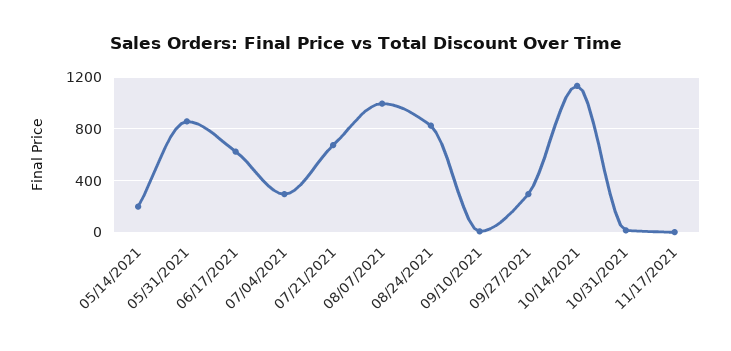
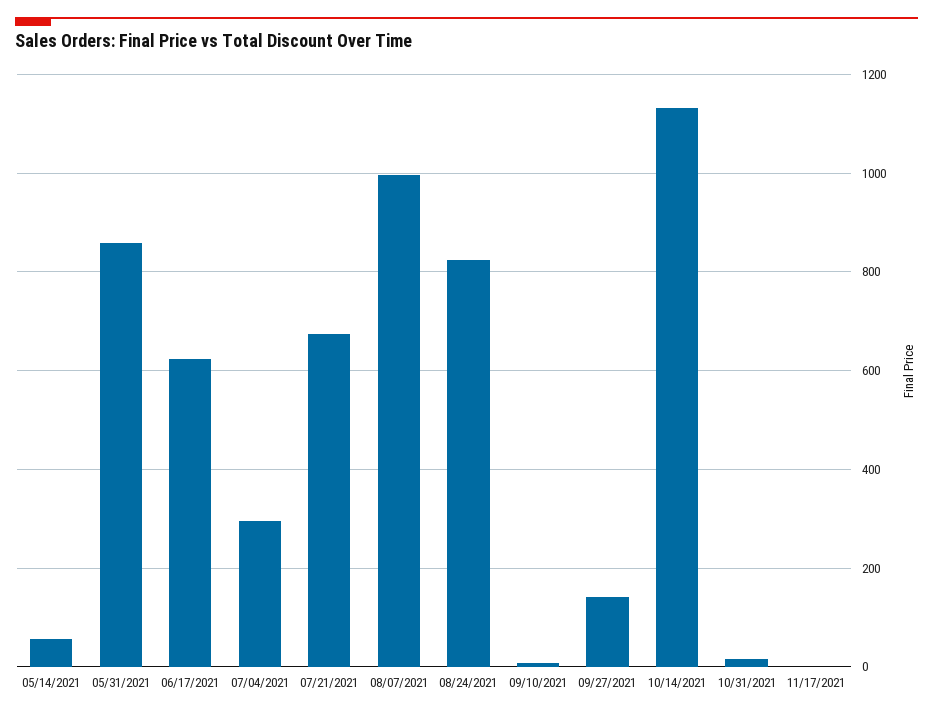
  {
-   "05/14/2021": 200,
+   "05/14/2021": 60,
    "05/31/2021": 860,
    "06/17/2021": 620,
    "07/04/2021": 300,
    "07/21/2021": 680,
    "08/07/2021": 1000,
    "08/24/2021": 820,
    "09/10/2021": 0,
-   "09/27/2021": 300,
+   "09/27/2021": 140,
    "10/14/2021": 1140,
    "10/31/2021": 20,
    "11/17/2021": 0
  }

